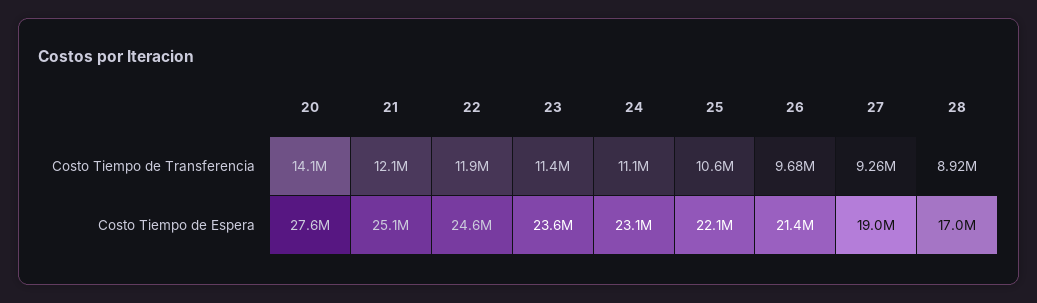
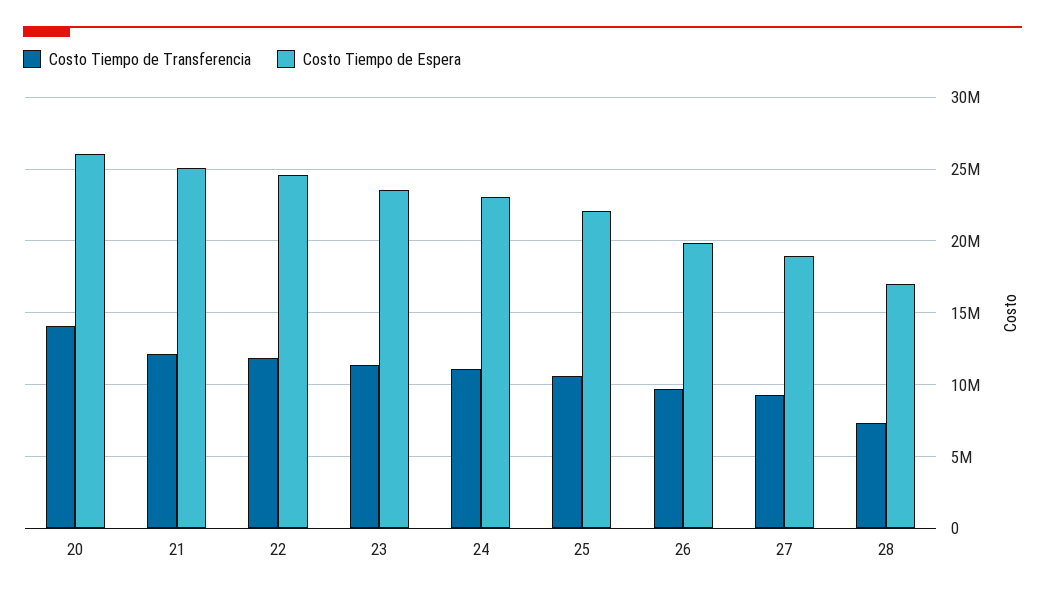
  {
    "Costo Tiempo de Transferencia": {
      "20": 14100000,
      "21": 12100000,
      "22": 11900000,
      "23": 11400000,
      "24": 11100000,
      "25": 10600000,
      "26": 9680000,
      "27": 9260000,
-     "28": 8920000
+     "28": 7500000
    },
    "Costo Tiempo de Espera": {
-     "20": 27600000,
+     "20": 26000000,
      "21": 25100000,
      "22": 24600000,
      "23": 23600000,
      "24": 23100000,
      "25": 22100000,
-     "26": 21400000,
+     "26": 20000000,
      "27": 19000000,
      "28": 17000000
    }
  }

